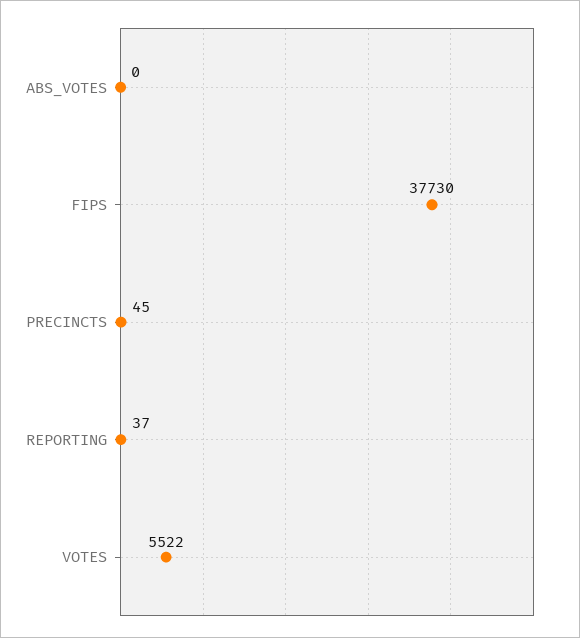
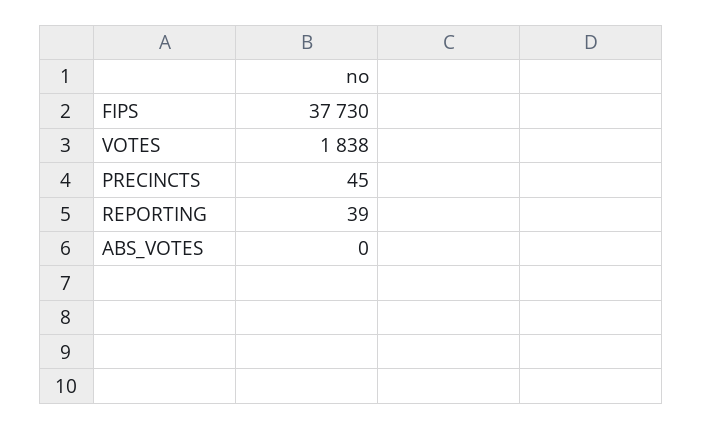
  {
    "ABS_VOTES": 0,
    "FIPS": 37730,
    "PRECINCTS": 45,
-   "REPORTING": 37,
+   "REPORTING": 39,
-   "VOTES": 5522
+   "VOTES": 1838
  }

